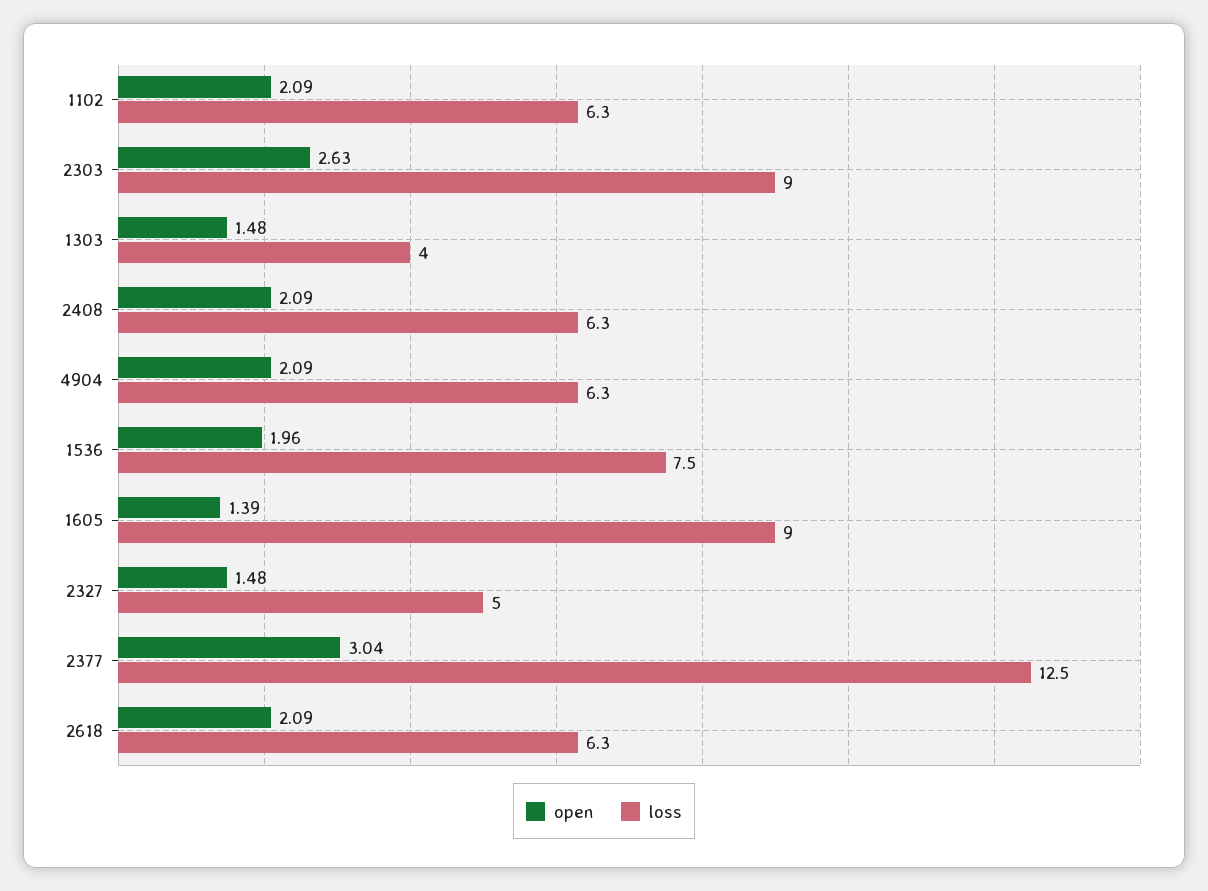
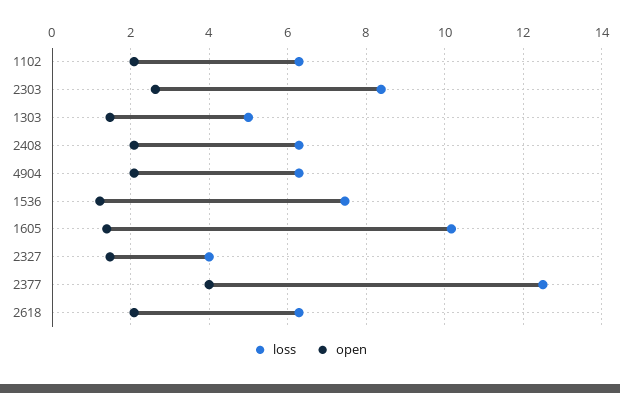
  {
    "open": {
      "1102": 2.09,
      "2303": 2.63,
      "1303": 1.48,
      "2408": 2.09,
      "4904": 2.09,
-     "1536": 1.96,
+     "1536": 1.2,
      "1605": 1.39,
      "2327": 1.48,
-     "2377": 3.04,
+     "2377": 4,
      "2618": 2.09
    },
    "loss": {
      "1102": 6.3,
-     "2303": 9,
+     "2303": 8.4,
-     "1303": 4,
+     "1303": 5,
      "2408": 6.3,
      "4904": 6.3,
      "1536": 7.5,
-     "1605": 9,
+     "1605": 10.2,
-     "2327": 5,
+     "2327": 4,
      "2377": 12.5,
      "2618": 6.3
    }
  }

